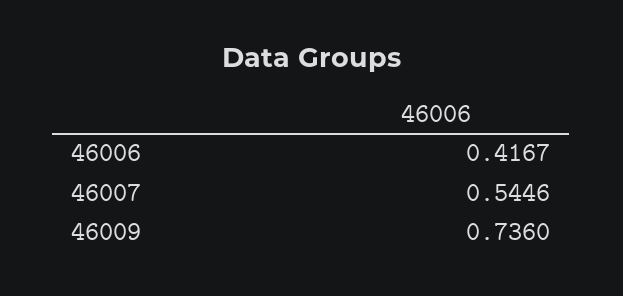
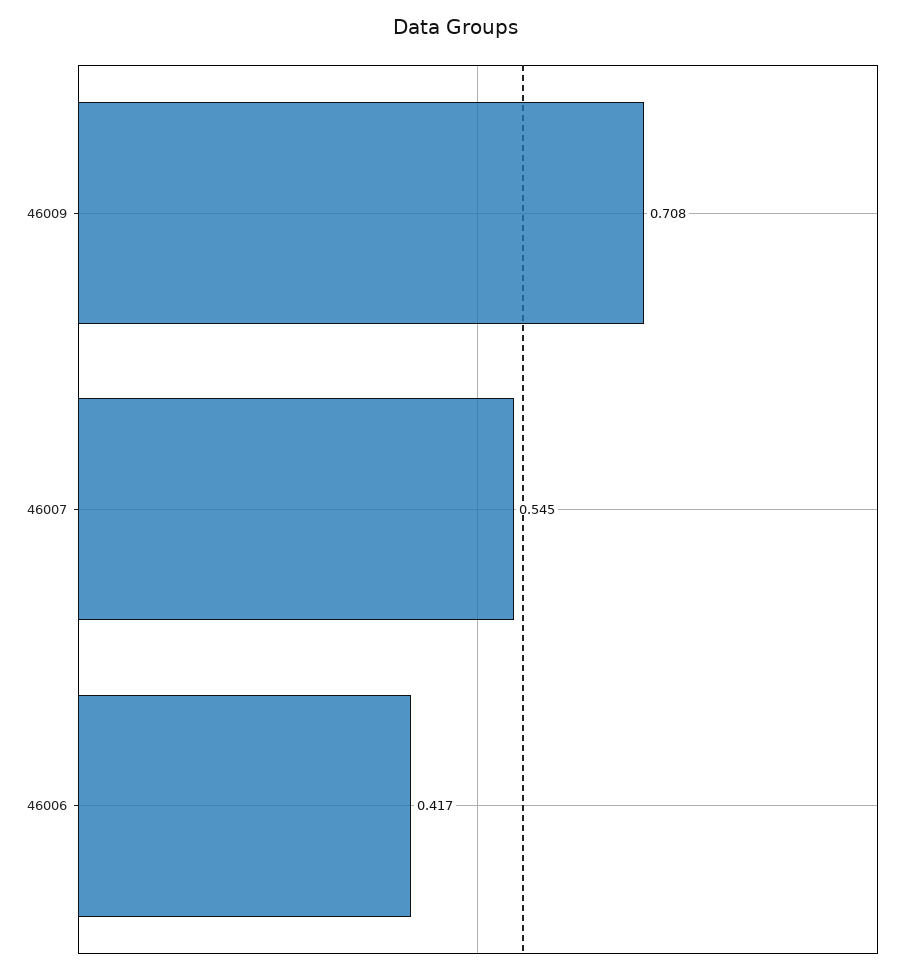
  {
    "46006": 0.4167,
    "46007": 0.5446,
-   "46009": 0.736
+   "46009": 0.708
  }

